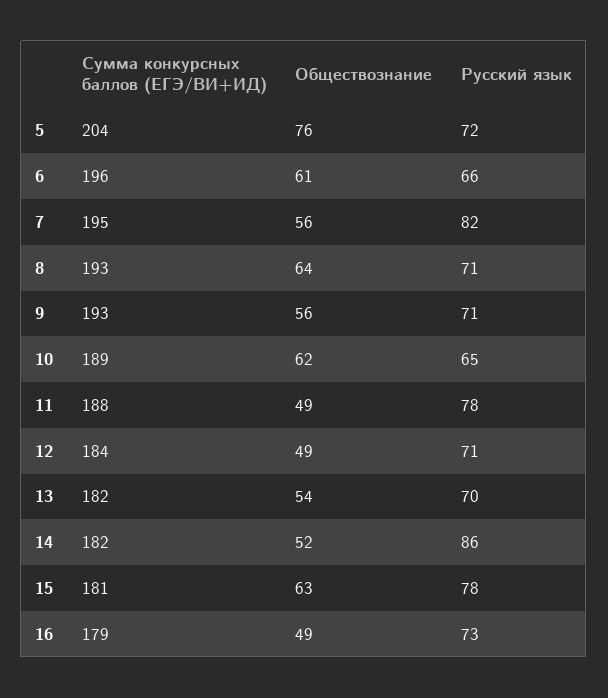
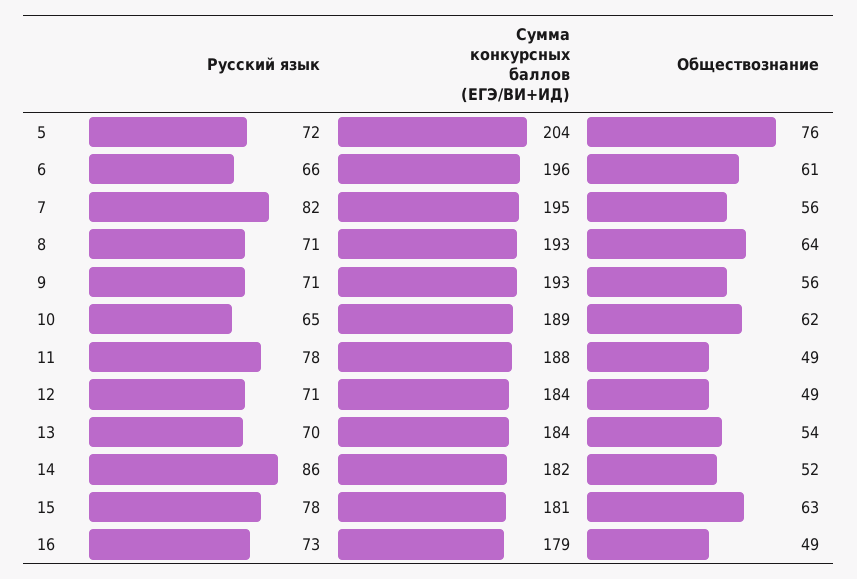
  {
    "Сумма конкурсных баллов (ЕГЭ/ВИ+ИД)": {
      "5": 204,
      "6": 196,
      "7": 195,
      "8": 193,
      "9": 193,
      "10": 189,
      "11": 188,
      "12": 184,
-     "13": 182,
+     "13": 184,
      "14": 182,
      "15": 181,
      "16": 179
    },
    "Обществознание": {
      "5": 76,
      "6": 61,
      "7": 56,
      "8": 64,
      "9": 56,
      "10": 62,
      "11": 49,
      "12": 49,
      "13": 54,
      "14": 52,
      "15": 63,
      "16": 49
    },
    "Русский язык": {
      "5": 72,
      "6": 66,
      "7": 82,
      "8": 71,
      "9": 71,
      "10": 65,
      "11": 78,
      "12": 71,
      "13": 70,
      "14": 86,
      "15": 78,
      "16": 73
    }
  }

